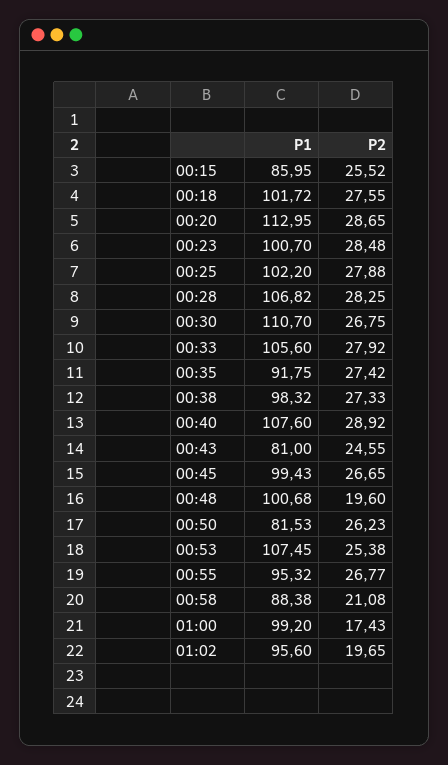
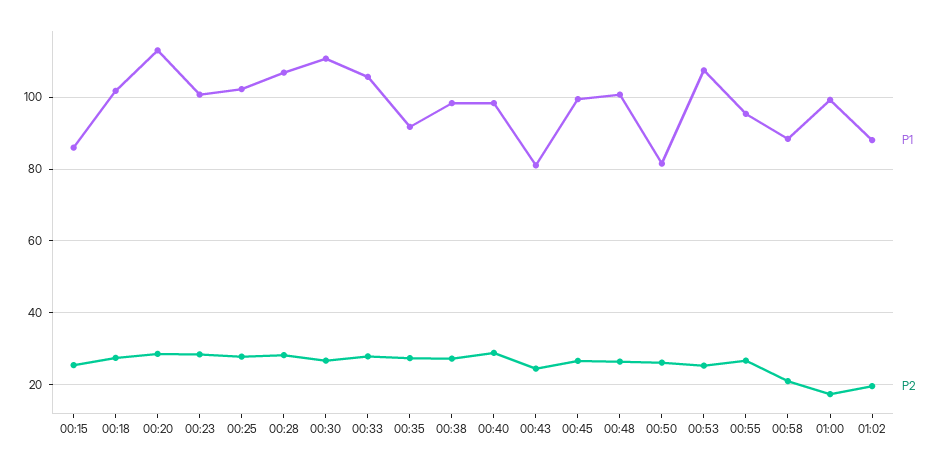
  {
    "P1": {
      "00:15": 85.95,
      "00:18": 101.72,
      "00:20": 112.95,
      "00:23": 100.7,
      "00:25": 102.2,
      "00:28": 106.82,
      "00:30": 110.7,
      "00:33": 105.6,
      "00:35": 91.75,
      "00:38": 98.32,
-     "00:40": 107.6,
+     "00:40": 98,
      "00:43": 81,
      "00:45": 99.43,
      "00:48": 100.68,
      "00:50": 81.53,
      "00:53": 107.45,
      "00:55": 95.32,
      "00:58": 88.38,
      "01:00": 99.2,
-     "01:02": 95.6
+     "01:02": 88
    },
    "P2": {
      "00:15": 25.52,
      "00:18": 27.55,
      "00:20": 28.65,
      "00:23": 28.48,
      "00:25": 27.88,
      "00:28": 28.25,
      "00:30": 26.75,
      "00:33": 27.92,
      "00:35": 27.42,
      "00:38": 27.33,
      "00:40": 28.92,
      "00:43": 24.55,
      "00:45": 26.65,
-     "00:48": 19.6,
+     "00:48": 26,
      "00:50": 26.23,
      "00:53": 25.38,
      "00:55": 26.77,
      "00:58": 21.08,
      "01:00": 17.43,
      "01:02": 19.65
    }
  }

